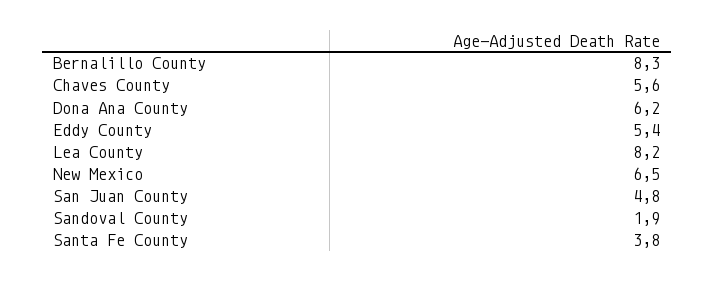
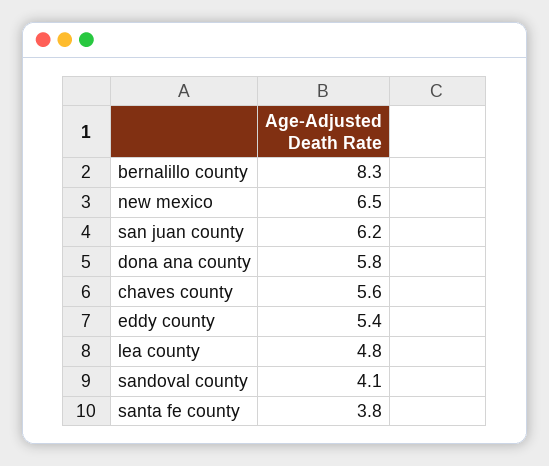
  {
    "Bernalillo County": 8.3,
    "Chaves County": 5.6,
-   "Dona Ana County": 6.2,
+   "Dona Ana County": 5.8,
    "Eddy County": 5.4,
-   "Lea County": 8.2,
+   "Lea County": 4.8,
    "New Mexico": 6.5,
-   "San Juan County": 4.8,
+   "San Juan County": 6.2,
-   "Sandoval County": 1.9,
+   "Sandoval County": 4.1,
    "Santa Fe County": 3.8
  }

